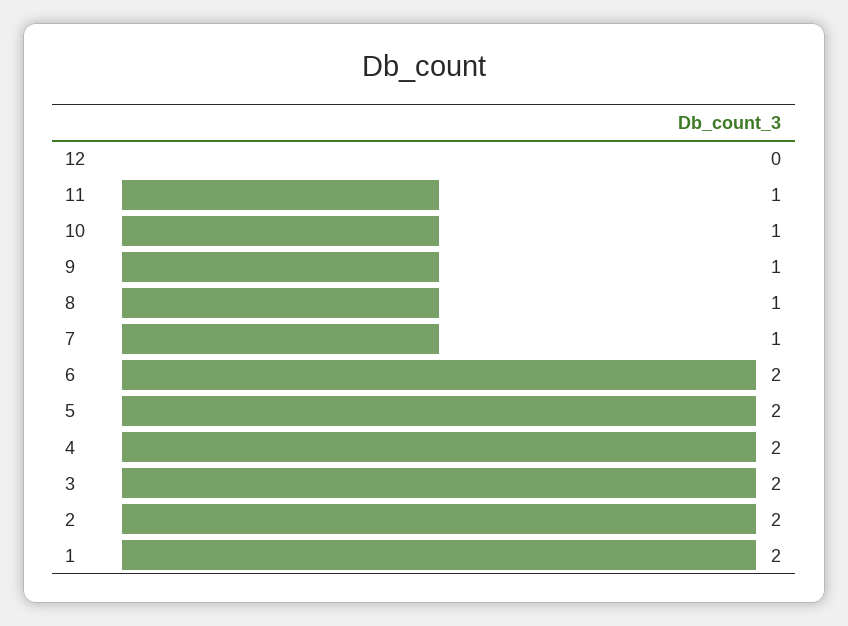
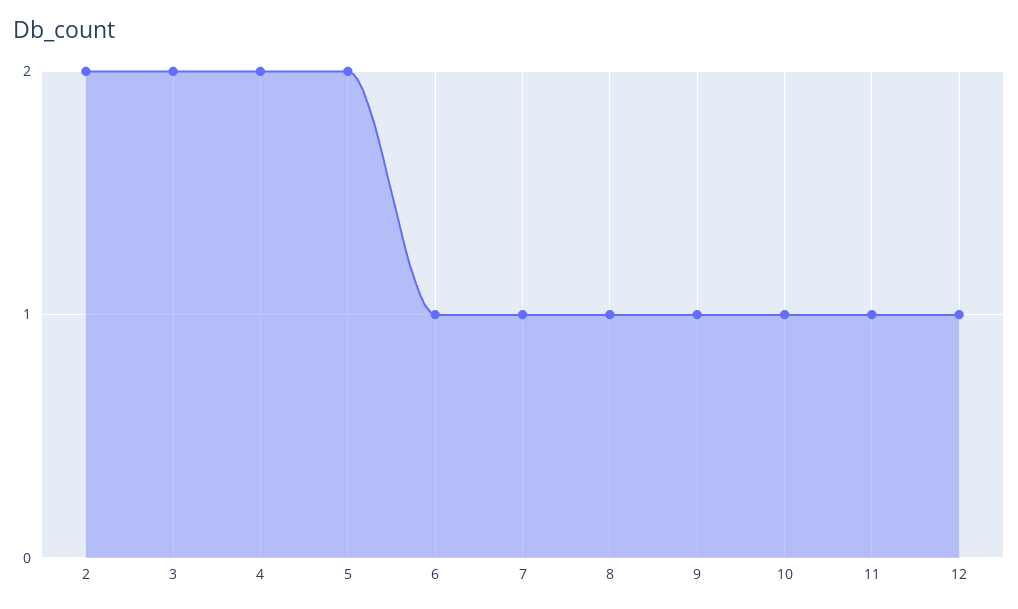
  {
-   "12": 0,
+   "12": 1,
    "11": 1,
    "10": 1,
    "9": 1,
    "8": 1,
    "7": 1,
-   "6": 2,
+   "6": 1,
    "5": 2,
    "4": 2,
    "3": 2,
-   "2": 2,
+   "2": 2
-   "1": 2
  }

